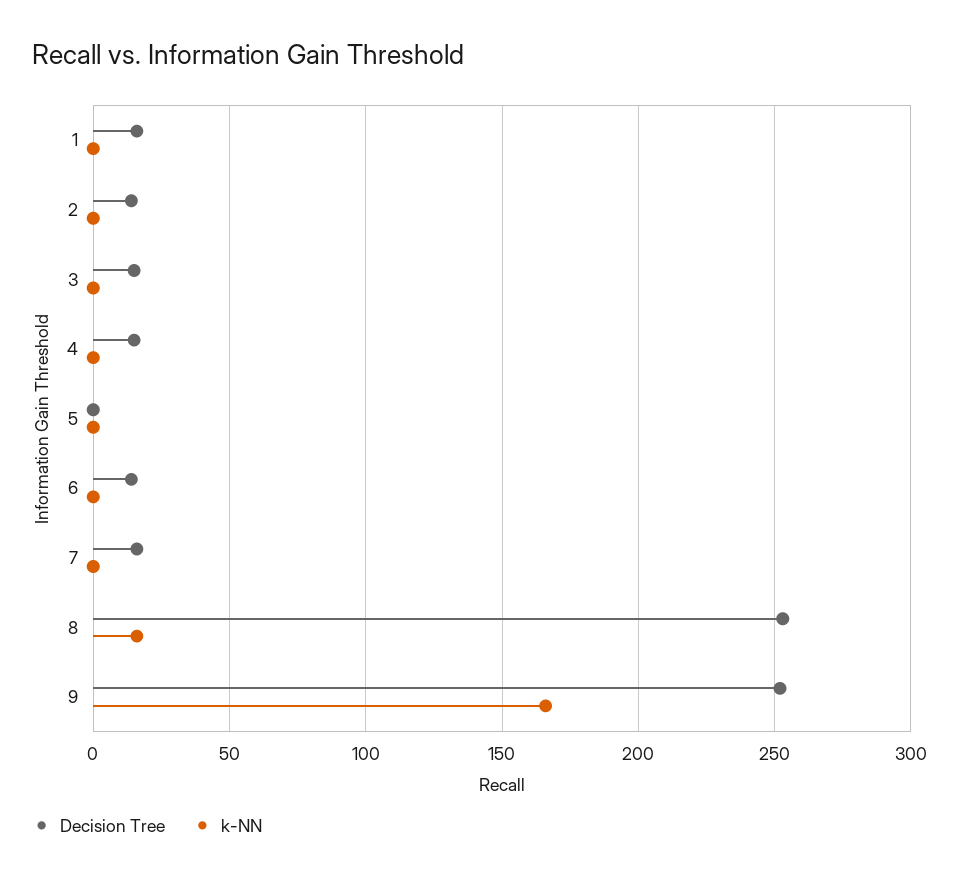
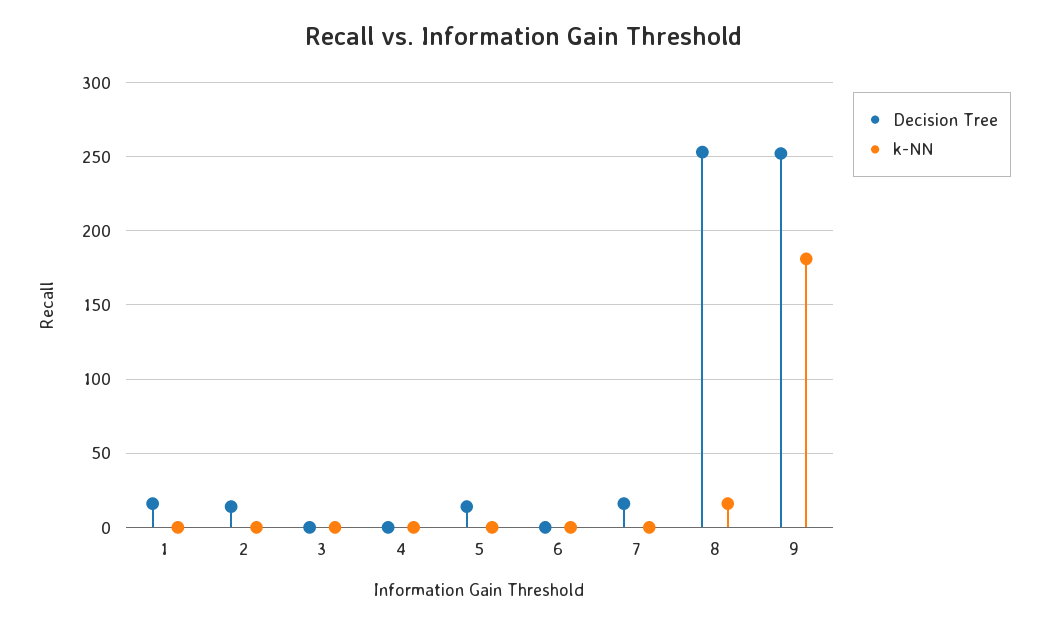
  {
    "Decision Tree": {
      "1": 15,
      "2": 15,
-     "3": 15,
+     "3": 0,
-     "4": 15,
+     "4": 0,
-     "5": 0,
+     "5": 15,
-     "6": 15,
+     "6": 0,
      "7": 15,
      "8": 255,
      "9": 250
    },
    "k-NN": {
      "1": 0,
      "2": 0,
      "3": 0,
      "4": 0,
      "5": 0,
      "6": 0,
      "7": 0,
      "8": 15,
-     "9": 165
+     "9": 180
    }
  }

